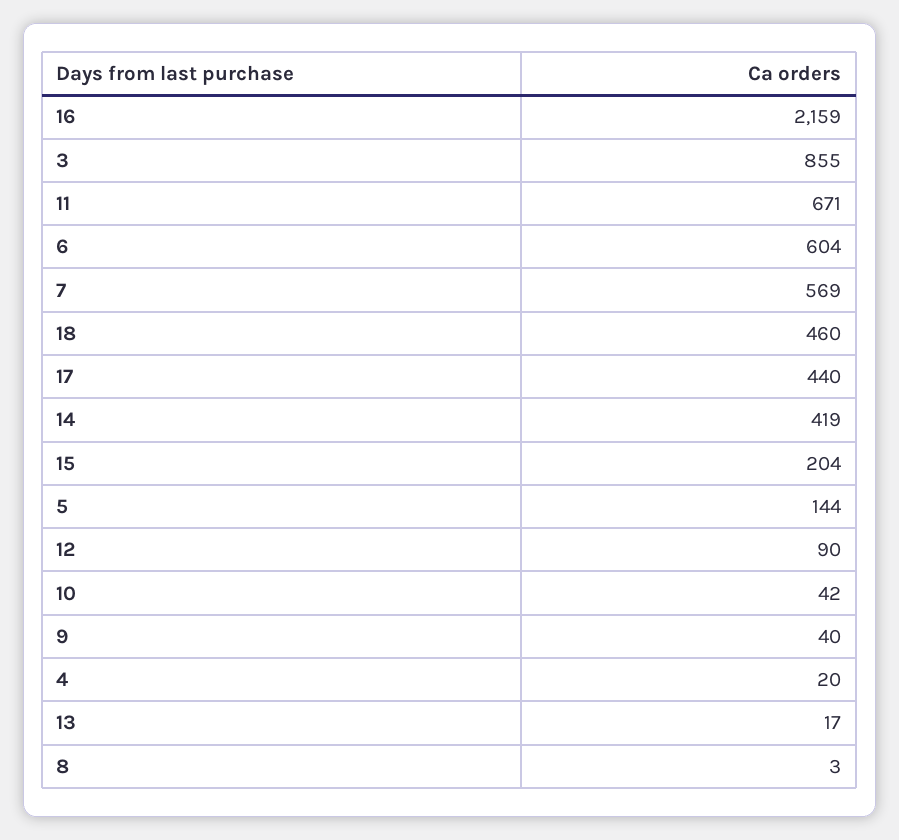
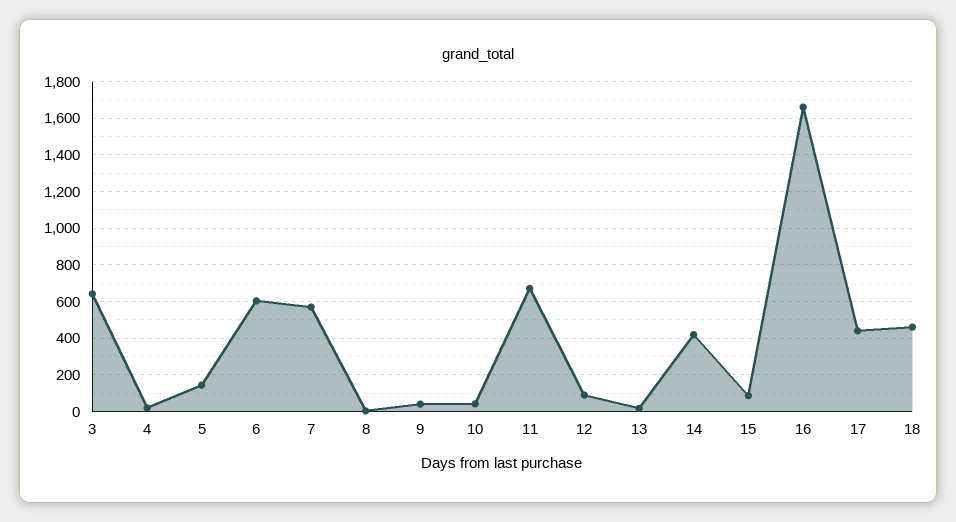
  {
-   "16": 2159,
+   "16": 1650,
-   "3": 855,
+   "3": 650,
    "11": 671,
    "6": 604,
    "7": 569,
    "18": 460,
    "17": 440,
    "14": 419,
-   "15": 204,
+   "15": 100,
    "5": 144,
    "12": 90,
    "10": 42,
    "9": 40,
    "4": 20,
    "13": 17,
    "8": 3
  }

